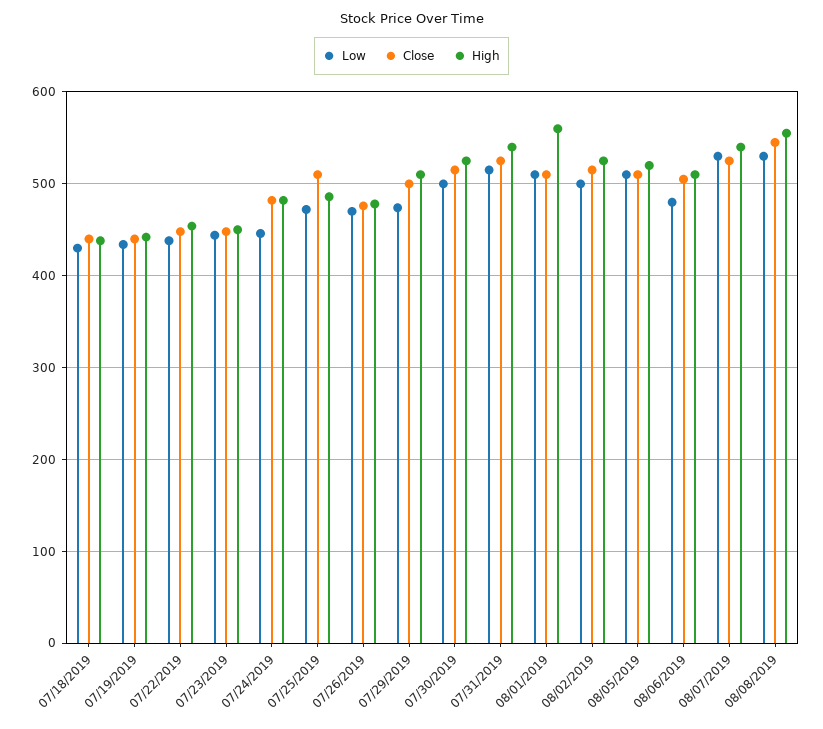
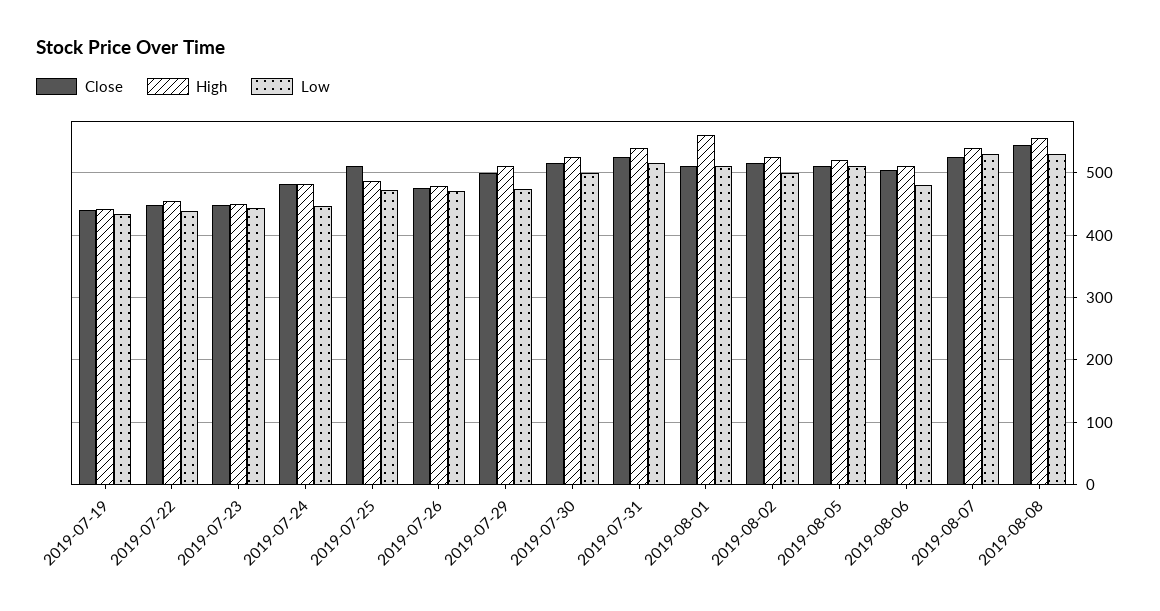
  {
    "Low": {
-     "07/18/2019": 430,
      "07/19/2019": 430,
      "07/22/2019": 440,
      "07/23/2019": 440,
      "07/24/2019": 450,
      "07/25/2019": 470,
      "07/26/2019": 470,
      "07/29/2019": 470,
      "07/30/2019": 500,
      "07/31/2019": 520,
      "08/01/2019": 510,
      "08/02/2019": 500,
      "08/05/2019": 510,
      "08/06/2019": 480,
      "08/07/2019": 530,
      "08/08/2019": 530
    },
    "Close": {
-     "07/18/2019": 440,
      "07/19/2019": 440,
      "07/22/2019": 450,
      "07/23/2019": 450,
      "07/24/2019": 480,
      "07/25/2019": 510,
      "07/26/2019": 480,
      "07/29/2019": 500,
      "07/30/2019": 520,
      "07/31/2019": 530,
      "08/01/2019": 510,
      "08/02/2019": 520,
      "08/05/2019": 510,
      "08/06/2019": 510,
      "08/07/2019": 530,
      "08/08/2019": 550
    },
    "High": {
-     "07/18/2019": 440,
      "07/19/2019": 440,
      "07/22/2019": 450,
      "07/23/2019": 450,
      "07/24/2019": 480,
      "07/25/2019": 490,
      "07/26/2019": 480,
      "07/29/2019": 510,
      "07/30/2019": 530,
      "07/31/2019": 540,
      "08/01/2019": 560,
      "08/02/2019": 530,
      "08/05/2019": 520,
      "08/06/2019": 510,
      "08/07/2019": 540,
      "08/08/2019": 560
    }
  }

